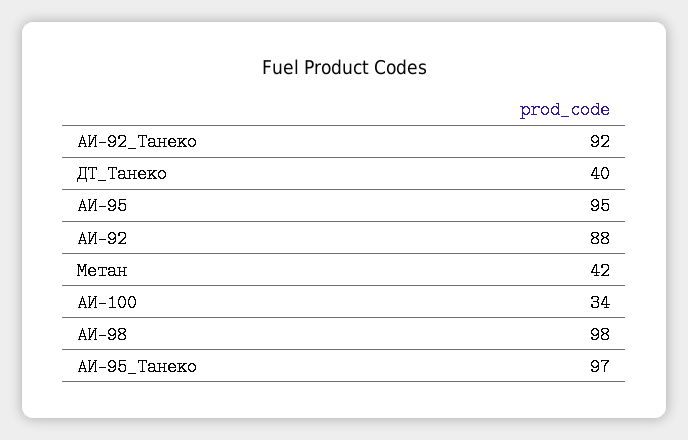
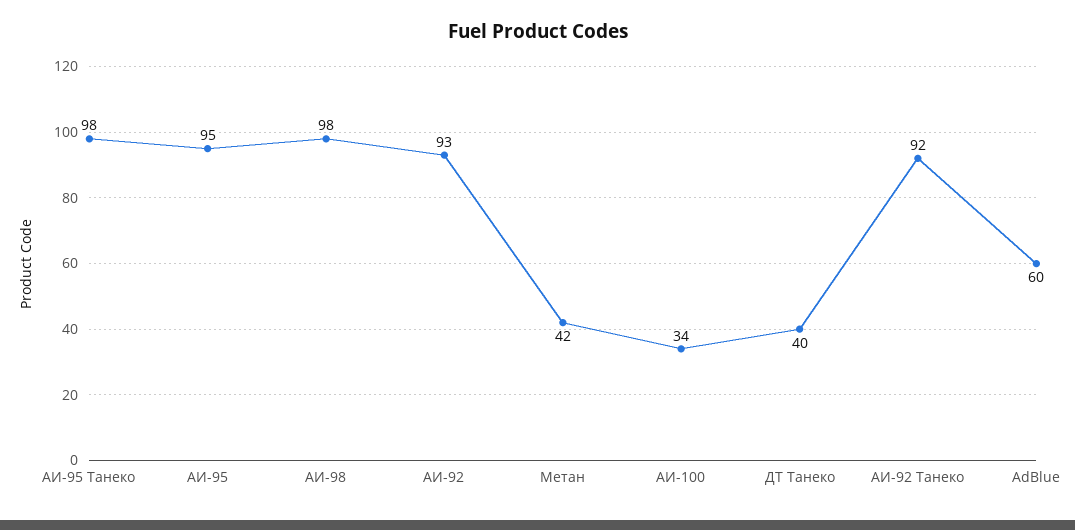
  {
    "АИ-92_Танеко": 92,
    "ДТ_Танеко": 40,
    "АИ-95": 95,
-   "АИ-92": 88,
+   "АИ-92": 93,
    "Метан": 42,
    "АИ-100": 34,
    "АИ-98": 98,
-   "АИ-95_Танеко": 97
+   "АИ-95_Танеко": 98,
+   "AdBlue": 60
  }

